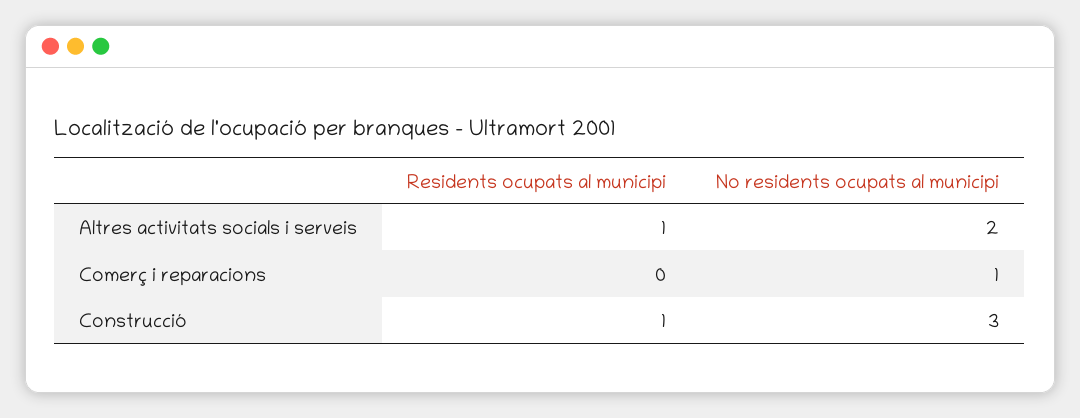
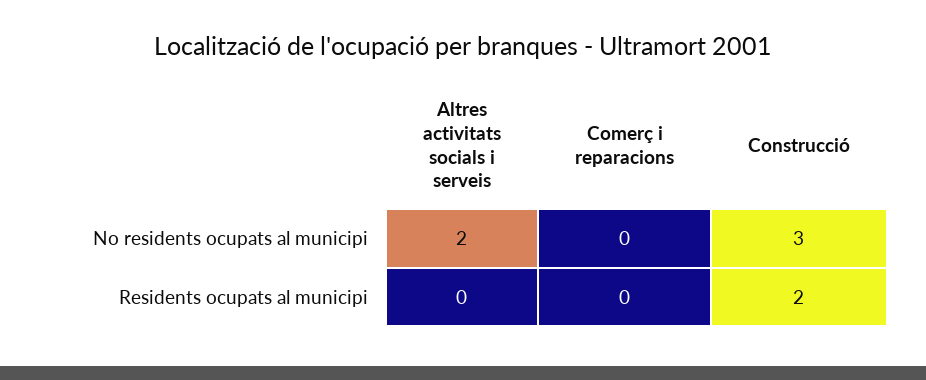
  {
    "Residents ocupats al municipi": {
-     "Altres activitats socials i serveis": 1,
+     "Altres activitats socials i serveis": 0,
      "Comerç i reparacions": 0,
-     "Construcció": 1
+     "Construcció": 2
    },
    "No residents ocupats al municipi": {
      "Altres activitats socials i serveis": 2,
-     "Comerç i reparacions": 1,
+     "Comerç i reparacions": 0,
      "Construcció": 3
    }
  }

